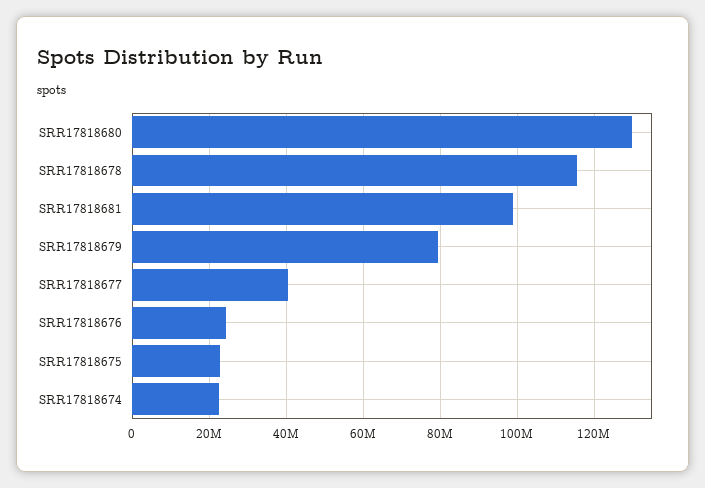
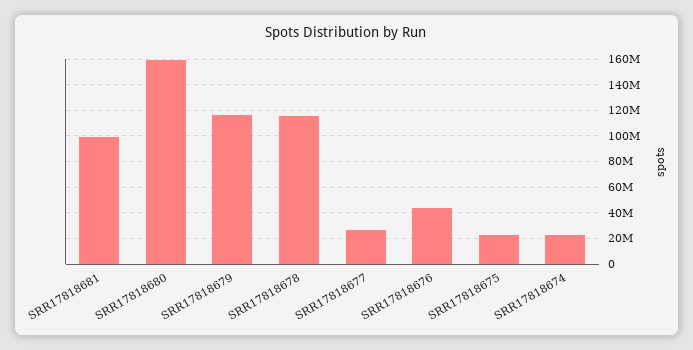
  {
-   "SRR17818680": 130000000,
+   "SRR17818680": 160000000,
    "SRR17818678": 116000000,
    "SRR17818681": 98000000,
-   "SRR17818679": 80000000,
+   "SRR17818679": 115000000,
-   "SRR17818677": 40000000,
+   "SRR17818677": 25000000,
-   "SRR17818676": 24000000,
+   "SRR17818676": 45000000,
    "SRR17818675": 22000000,
    "SRR17818674": 22000000
  }

